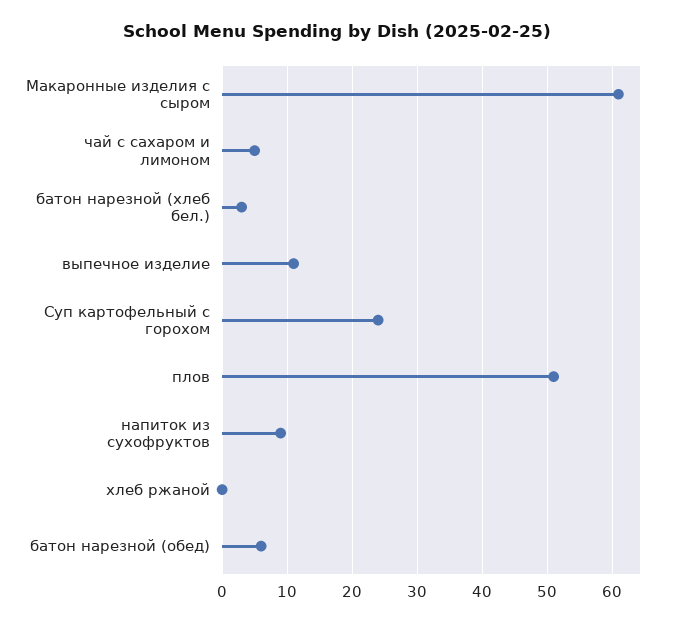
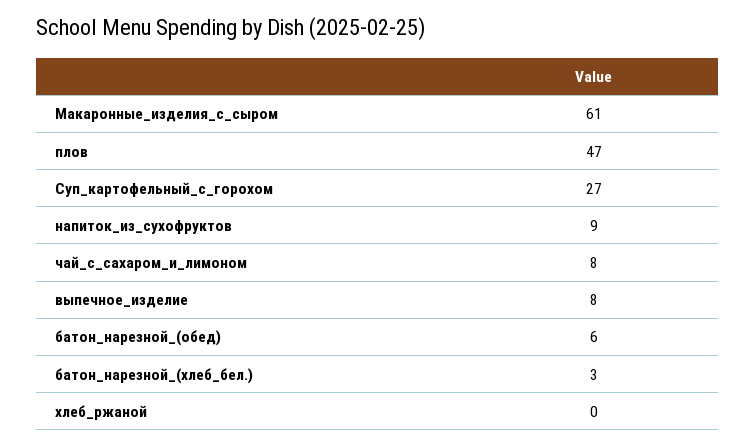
  {
    "Макаронные изделия с сыром": 61,
-   "чай с сахаром и лимоном": 5,
+   "чай с сахаром и лимоном": 8,
    "батон нарезной (хлеб бел.)": 3,
-   "выпечное изделие": 11,
+   "выпечное изделие": 8,
-   "Суп картофельный с горохом": 24,
+   "Суп картофельный с горохом": 27,
-   "плов": 51,
+   "плов": 47,
    "напиток из сухофруктов": 9,
    "хлеб ржаной": 0,
    "батон нарезной (обед)": 6
  }

